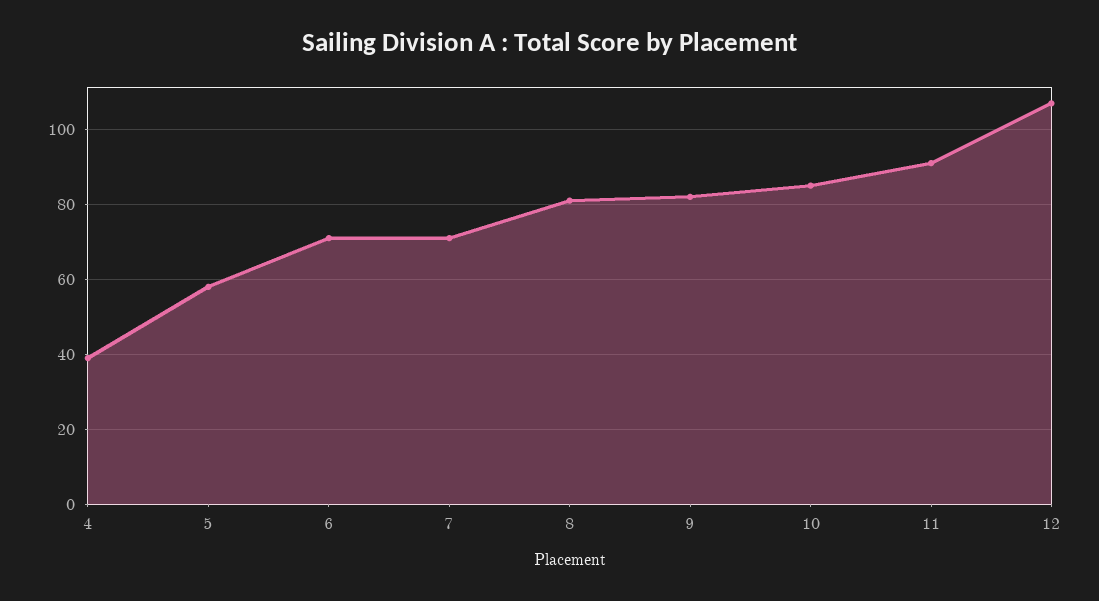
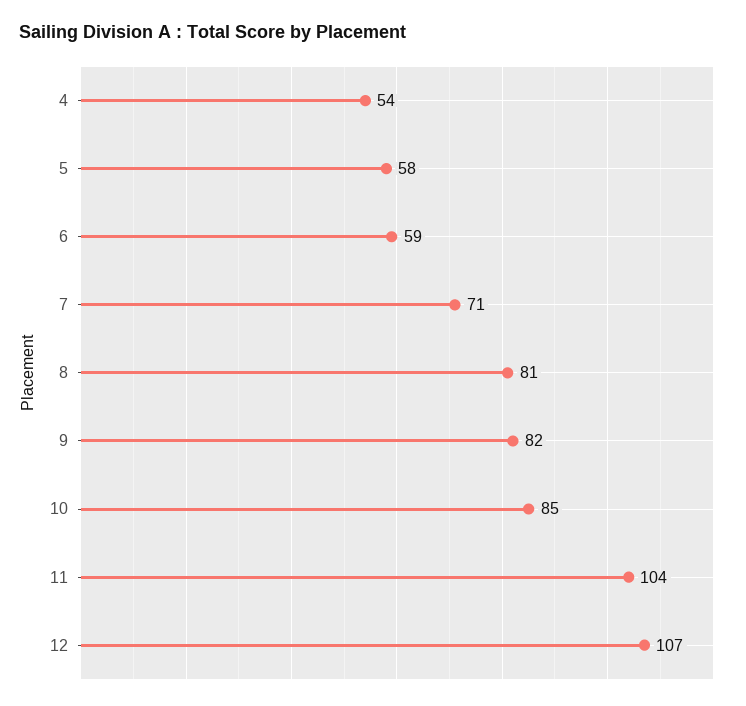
  {
-   "4": 40,
+   "4": 54,
    "5": 58,
-   "6": 70,
+   "6": 59,
    "7": 71,
    "8": 81,
    "9": 82,
    "10": 85,
-   "11": 90,
+   "11": 104,
    "12": 107
  }

